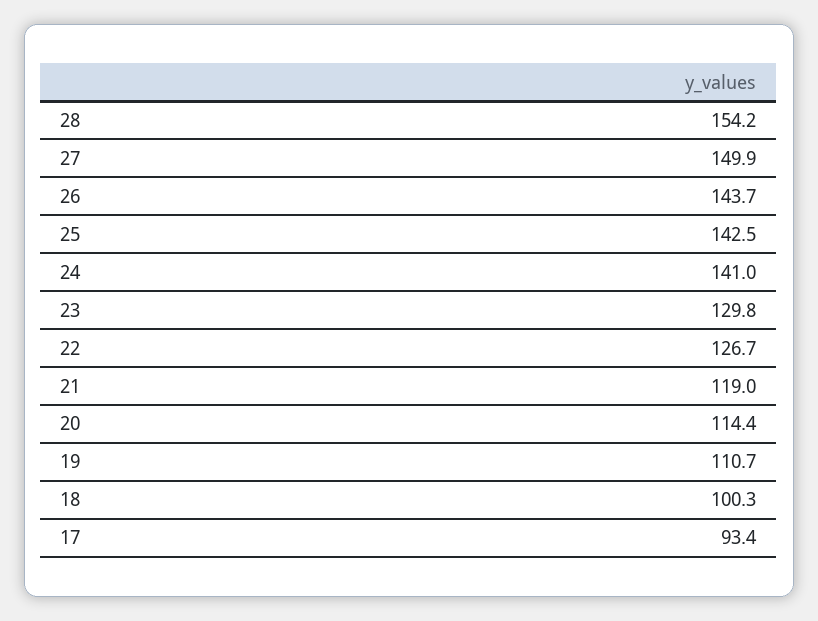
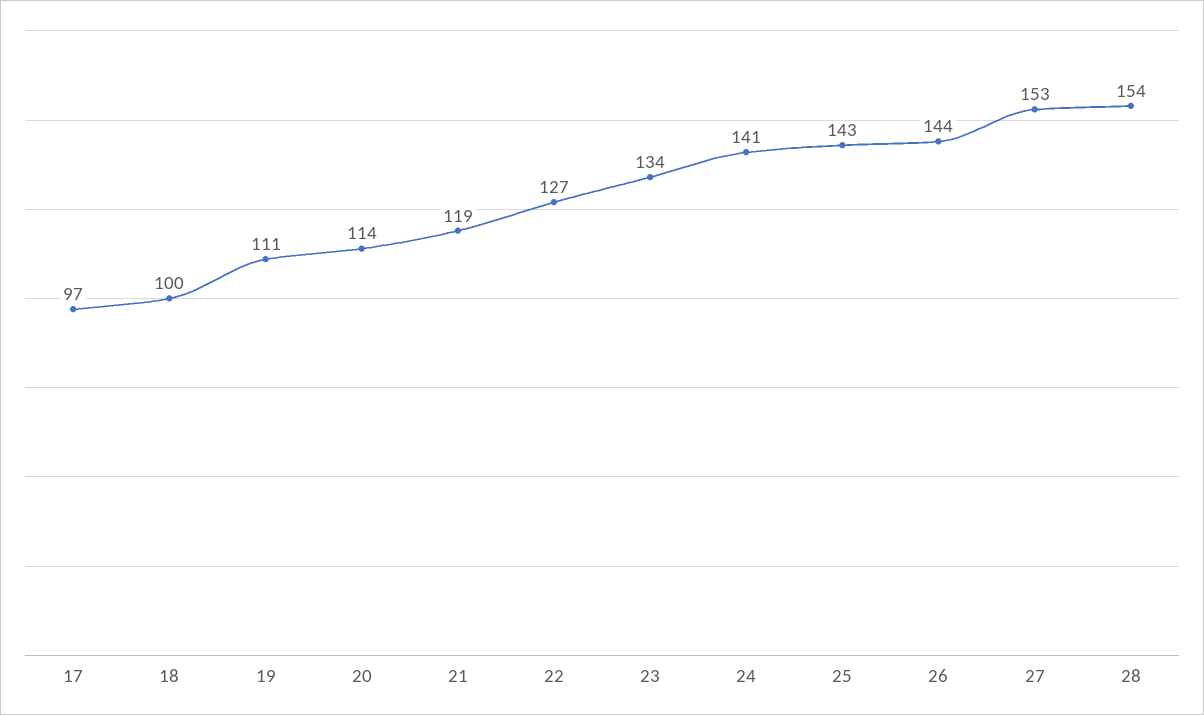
  {
    "28": 154.2,
-   "27": 149.9,
+   "27": 153,
    "26": 143.7,
    "25": 142.5,
    "24": 141,
-   "23": 129.8,
+   "23": 134,
    "22": 126.7,
    "21": 119,
    "20": 114.4,
    "19": 110.7,
    "18": 100.3,
-   "17": 93.4
+   "17": 97
  }

